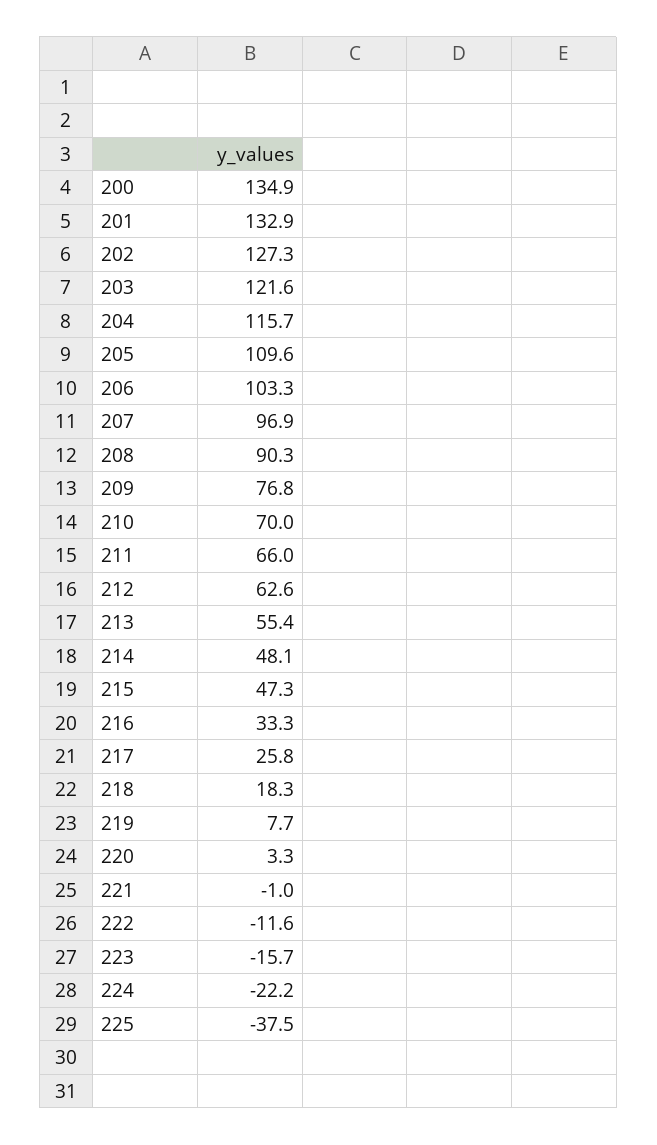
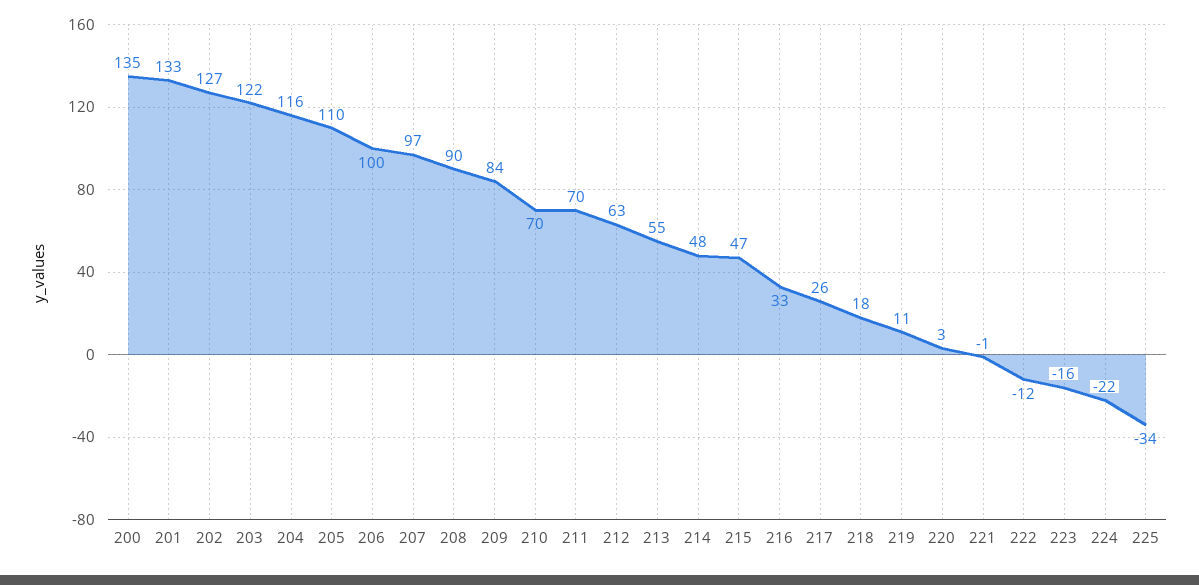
  {
    "200": 134.9,
    "201": 132.9,
    "202": 127.3,
    "203": 121.6,
    "204": 115.7,
    "205": 109.6,
-   "206": 103.3,
+   "206": 100,
    "207": 96.9,
    "208": 90.3,
-   "209": 76.8,
+   "209": 84,
    "210": 70,
-   "211": 66,
+   "211": 70,
    "212": 62.6,
    "213": 55.4,
    "214": 48.1,
    "215": 47.3,
    "216": 33.3,
    "217": 25.8,
    "218": 18.3,
-   "219": 7.7,
+   "219": 11,
    "220": 3.3,
    "221": -1,
    "222": -11.6,
    "223": -15.7,
    "224": -22.2,
-   "225": -37.5
+   "225": -34
  }

